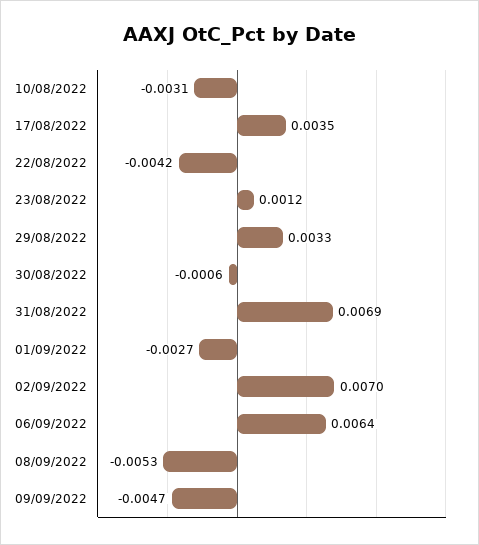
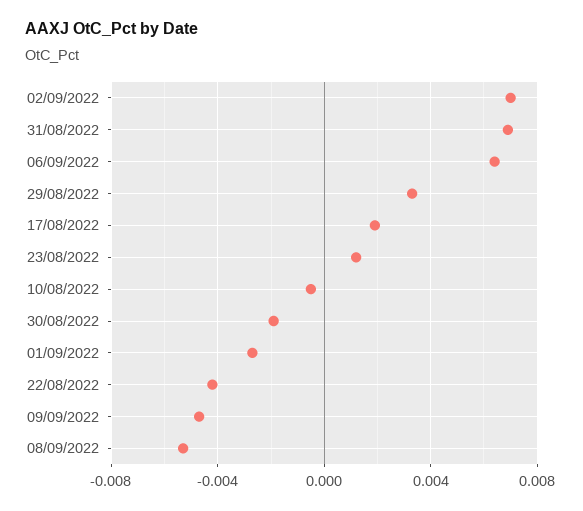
  {
-   "10/08/2022": -0.0031,
+   "10/08/2022": -0.0005,
-   "17/08/2022": 0.0035,
+   "17/08/2022": 0.002,
    "22/08/2022": -0.0042,
    "23/08/2022": 0.0012,
    "29/08/2022": 0.0033,
-   "30/08/2022": -0.0006,
+   "30/08/2022": -0.002,
    "31/08/2022": 0.0069,
    "01/09/2022": -0.0027,
    "02/09/2022": 0.007,
    "06/09/2022": 0.0064,
    "08/09/2022": -0.0053,
    "09/09/2022": -0.0047
  }

